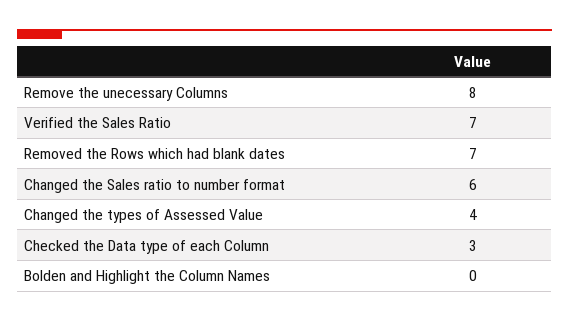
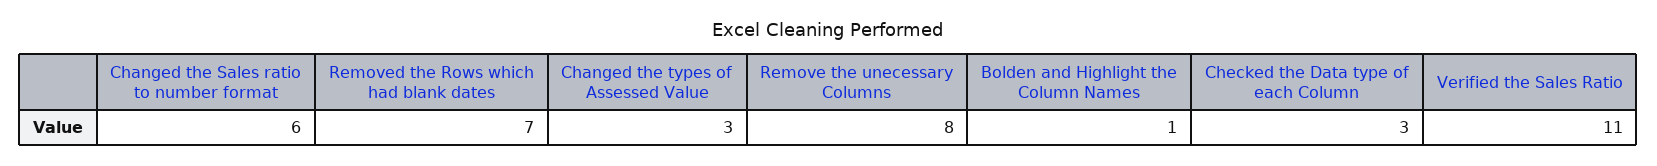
  {
    "Remove the unecessary Columns": 8,
-   "Verified the Sales Ratio": 7,
+   "Verified the Sales Ratio": 11,
    "Removed the Rows which had blank dates": 7,
    "Changed the Sales ratio to number format": 6,
-   "Changed the types of Assessed Value": 4,
+   "Changed the types of Assessed Value": 3,
    "Checked the Data type of each Column": 3,
-   "Bolden and Highlight the Column Names": 0
+   "Bolden and Highlight the Column Names": 1
  }

